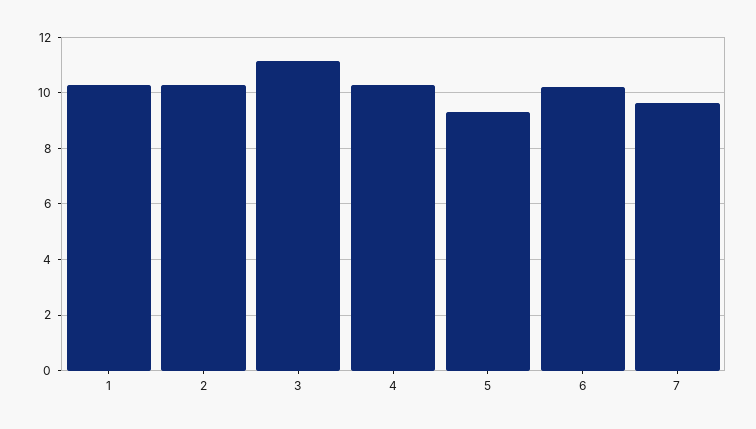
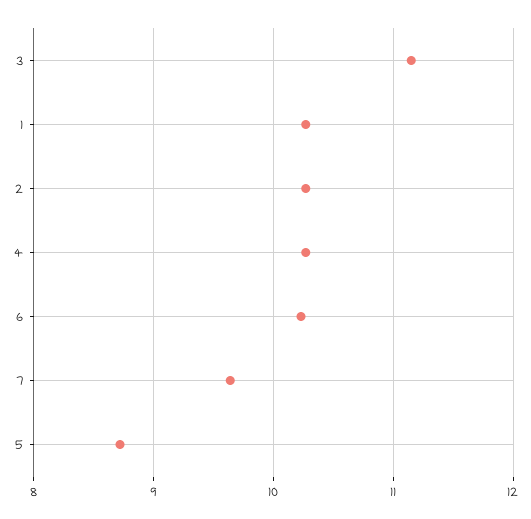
  {
    "1": 10.3,
    "2": 10.3,
    "3": 11.2,
    "4": 10.3,
-   "5": 9.25,
+   "5": 8.7,
    "6": 10.2,
    "7": 9.6
  }

